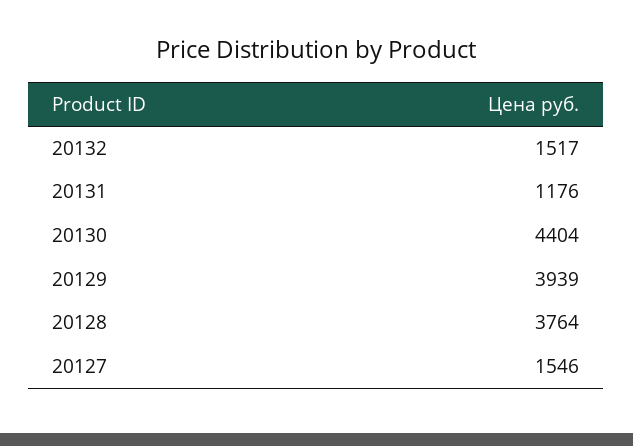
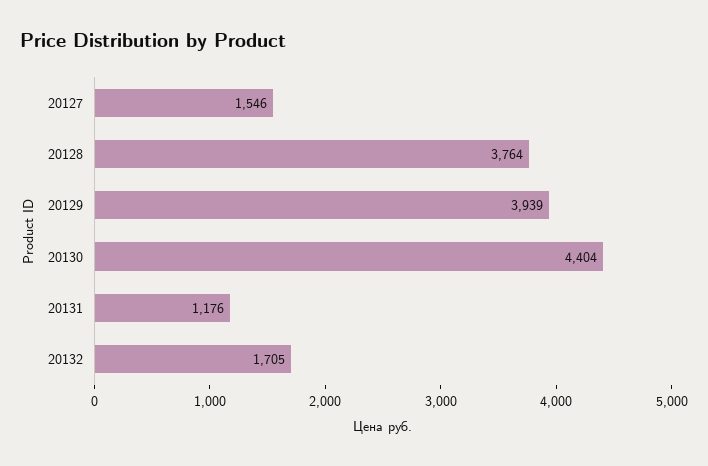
  {
-   "20132": 1517,
+   "20132": 1705,
    "20131": 1176,
    "20130": 4404,
    "20129": 3939,
    "20128": 3764,
    "20127": 1546
  }

